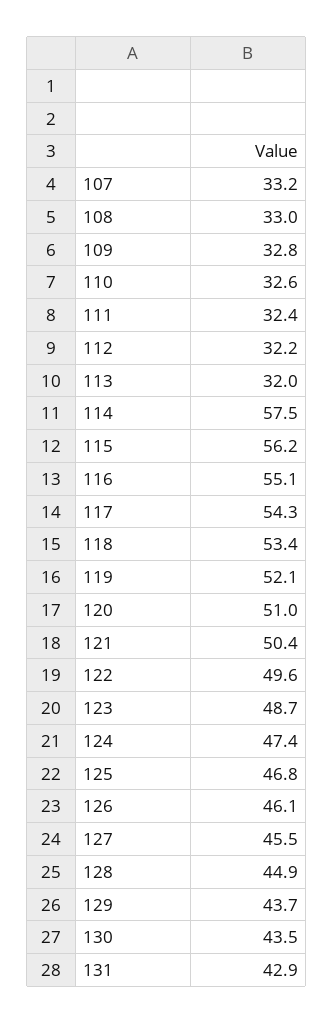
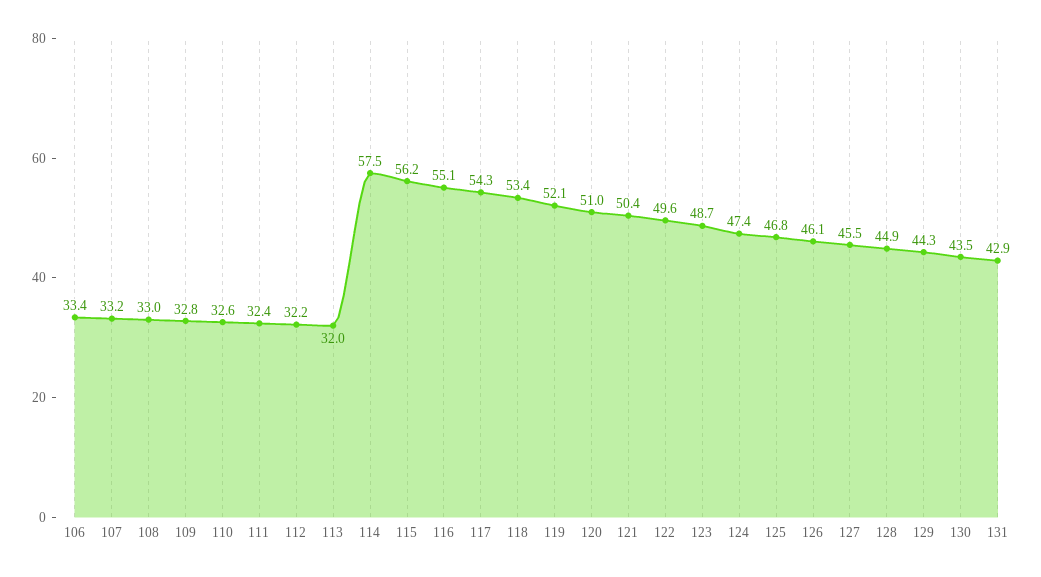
  {
    "107": 33.2,
    "108": 33,
    "109": 32.8,
    "110": 32.6,
    "111": 32.4,
    "112": 32.2,
    "113": 32,
    "114": 57.5,
    "115": 56.2,
    "116": 55.1,
    "117": 54.3,
    "118": 53.4,
    "119": 52.1,
    "120": 51,
    "121": 50.4,
    "122": 49.6,
    "123": 48.7,
    "124": 47.4,
    "125": 46.8,
    "126": 46.1,
    "127": 45.5,
    "128": 44.9,
-   "129": 43.7,
+   "129": 44.3,
    "130": 43.5,
-   "131": 42.9
+   "131": 42.9,
+   "106": 33.4
  }

